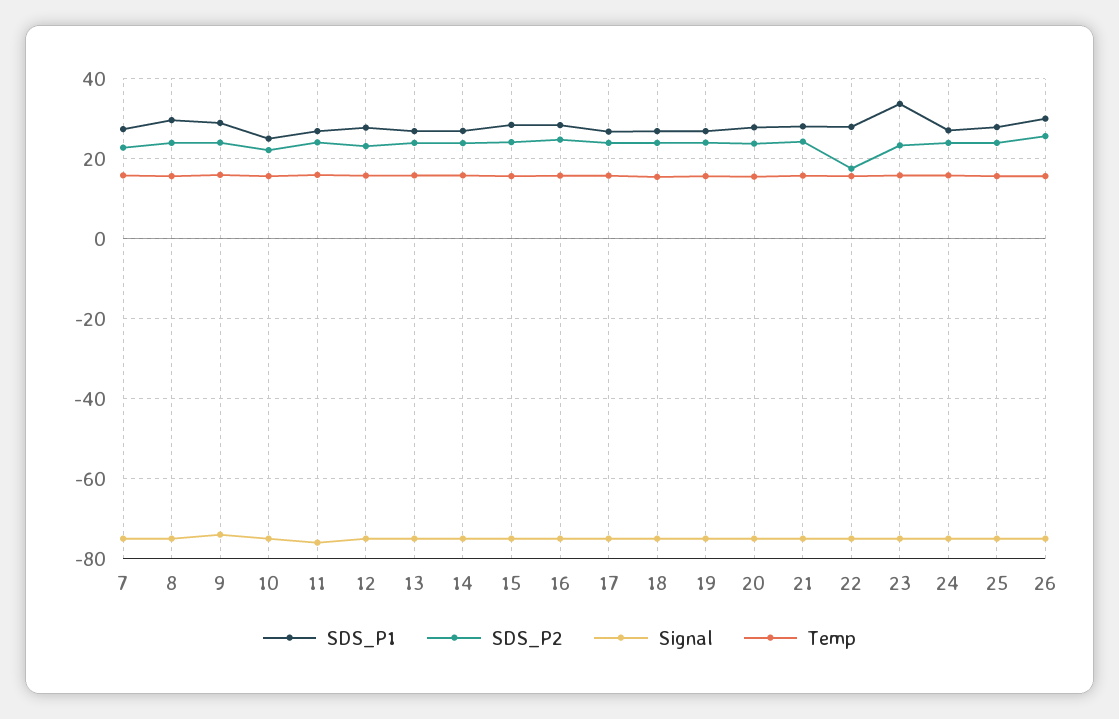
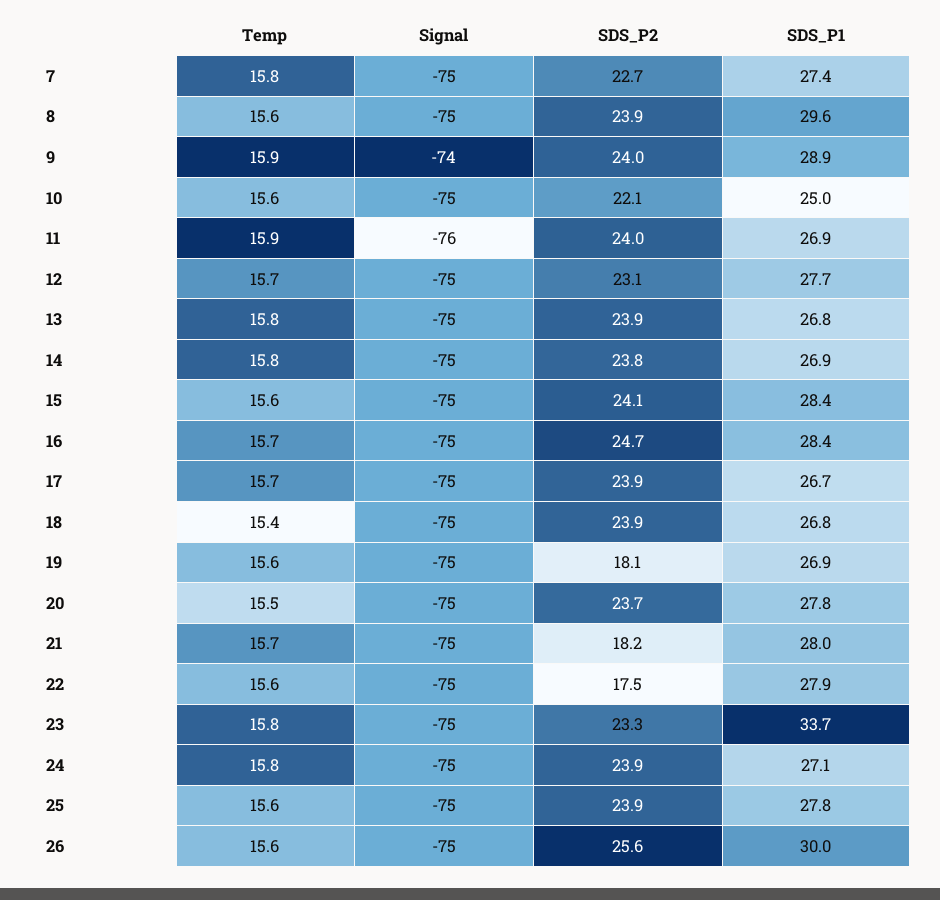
  {
    "SDS_P1": {
      "7": 27.4,
      "8": 29.6,
      "9": 28.9,
      "10": 25,
      "11": 26.9,
      "12": 27.7,
      "13": 26.8,
      "14": 26.9,
      "15": 28.4,
      "16": 28.4,
      "17": 26.7,
      "18": 26.8,
      "19": 26.9,
      "20": 27.8,
      "21": 28,
      "22": 27.9,
      "23": 33.7,
      "24": 27.1,
      "25": 27.8,
      "26": 30
    },
    "SDS_P2": {
      "7": 22.7,
      "8": 23.9,
      "9": 24,
      "10": 22.1,
      "11": 24,
      "12": 23.1,
      "13": 23.9,
      "14": 23.8,
      "15": 24.1,
      "16": 24.7,
      "17": 23.9,
      "18": 23.9,
-     "19": 24,
+     "19": 18.1,
      "20": 23.7,
-     "21": 24,
+     "21": 18.2,
      "22": 17.5,
      "23": 23.3,
      "24": 23.9,
      "25": 23.9,
      "26": 25.6
    },
    "Signal": {
      "7": -75,
      "8": -75,
      "9": -74,
      "10": -75,
      "11": -76,
      "12": -75,
      "13": -75,
      "14": -75,
      "15": -75,
      "16": -75,
      "17": -75,
      "18": -75,
      "19": -75,
      "20": -75,
      "21": -75,
      "22": -75,
      "23": -75,
      "24": -75,
      "25": -75,
      "26": -75
    },
    "Temp": {
      "7": 15.8,
      "8": 15.6,
      "9": 15.9,
      "10": 15.6,
      "11": 15.9,
      "12": 15.7,
      "13": 15.8,
      "14": 15.8,
      "15": 15.6,
      "16": 15.7,
      "17": 15.7,
      "18": 15.4,
      "19": 15.6,
      "20": 15.5,
      "21": 15.7,
      "22": 15.6,
      "23": 15.8,
      "24": 15.8,
      "25": 15.6,
      "26": 15.6
    }
  }

